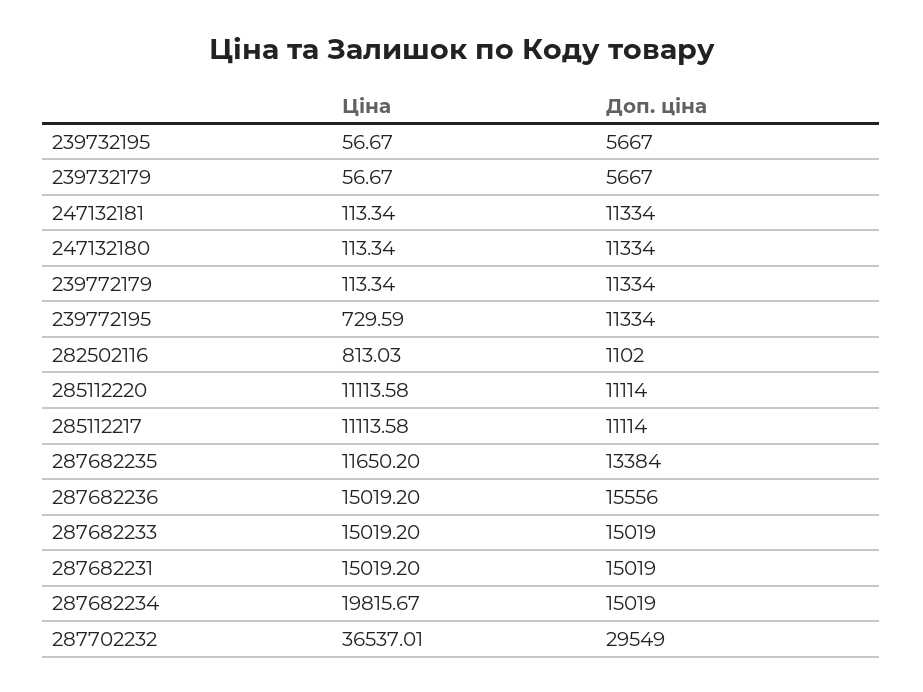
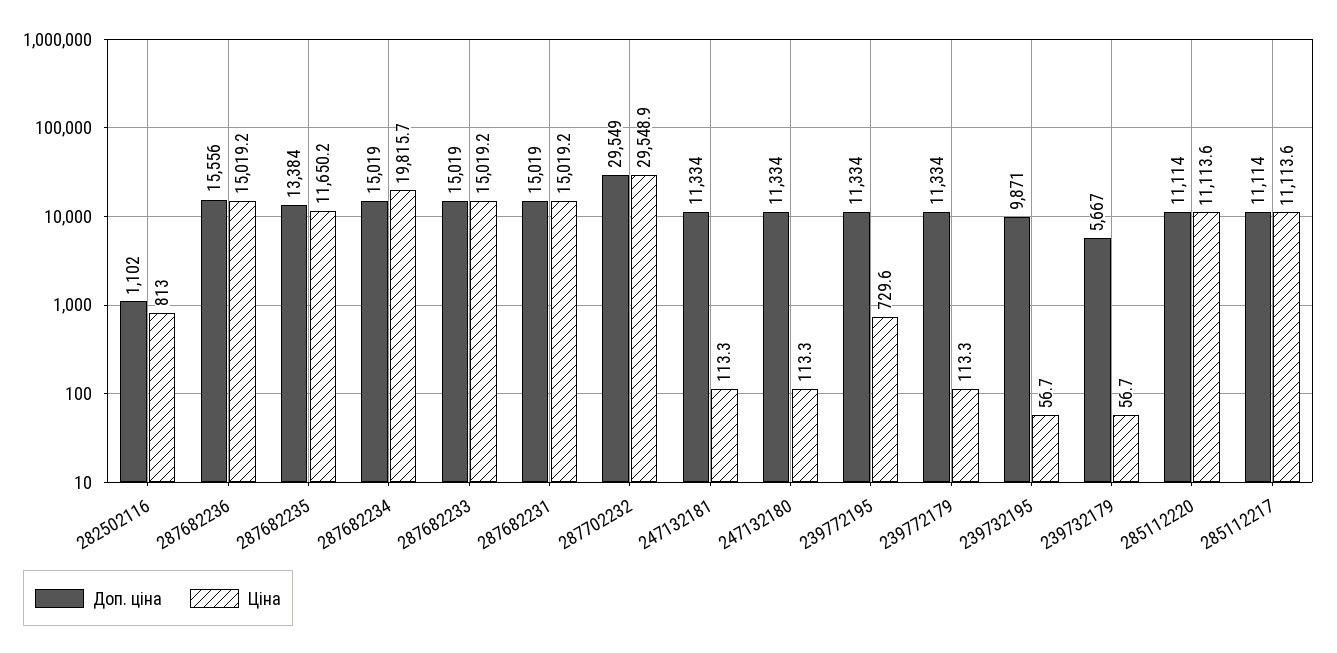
  {
    "Ціна": {
      "239732195": 56.67,
      "239732179": 56.67,
      "247132181": 113.34,
      "247132180": 113.34,
      "239772179": 113.34,
      "239772195": 729.59,
      "282502116": 813.03,
      "285112220": 11113.58,
      "285112217": 11113.58,
      "287682235": 11650.2,
      "287682236": 15019.2,
      "287682233": 15019.2,
      "287682231": 15019.2,
      "287682234": 19815.67,
-     "287702232": 36537.01
+     "287702232": 29548.9
    },
    "Доп. ціна": {
-     "239732195": 5667,
+     "239732195": 9871,
      "239732179": 5667,
      "247132181": 11334,
      "247132180": 11334,
      "239772179": 11334,
      "239772195": 11334,
      "282502116": 1102,
      "285112220": 11114,
      "285112217": 11114,
      "287682235": 13384,
      "287682236": 15556,
      "287682233": 15019,
      "287682231": 15019,
      "287682234": 15019,
      "287702232": 29549
    }
  }

